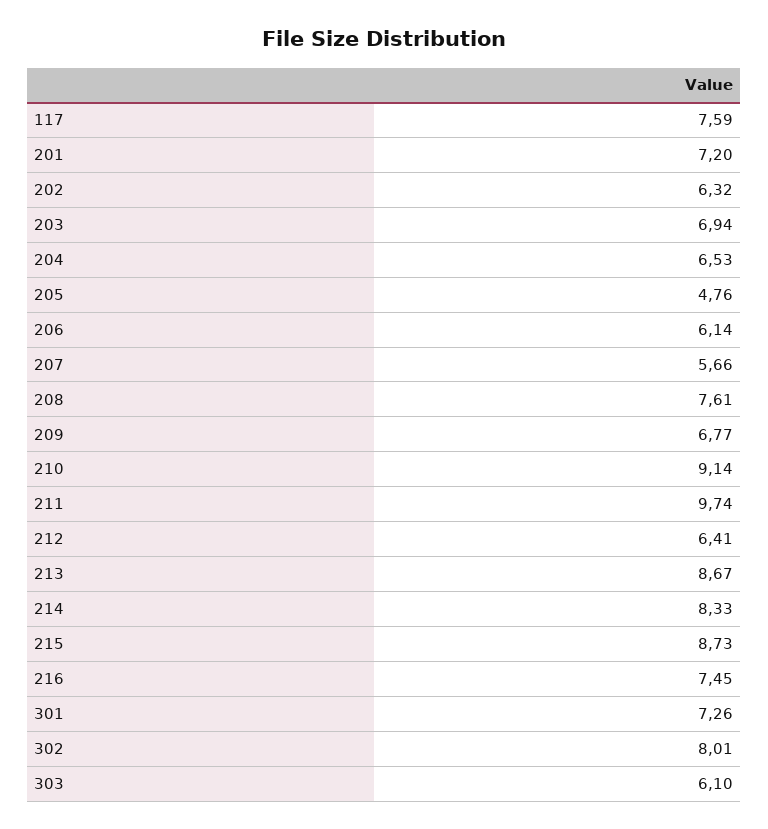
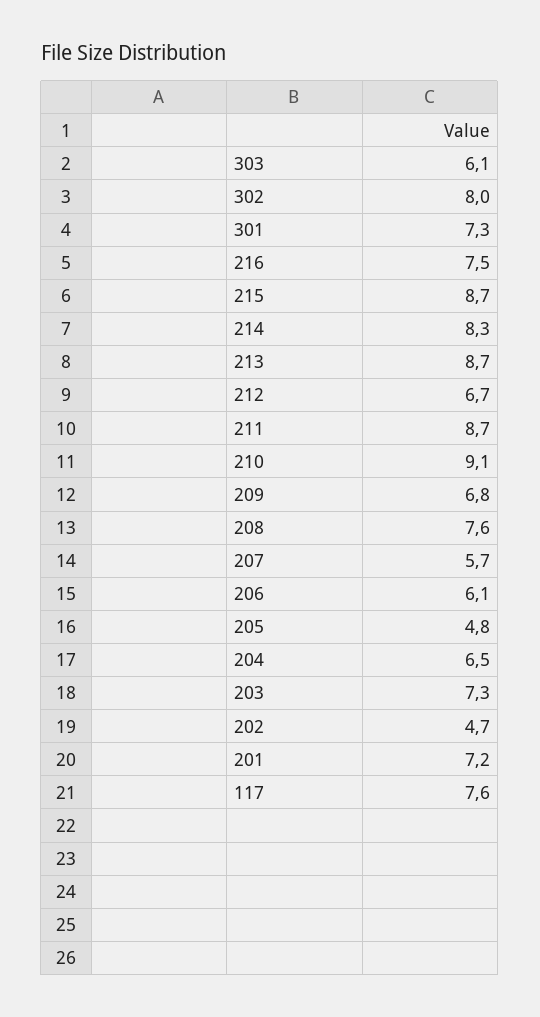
  {
    "117": 7.59,
    "201": 7.2,
-   "202": 6.32,
+   "202": 4.7,
-   "203": 6.94,
+   "203": 7.3,
    "204": 6.53,
    "205": 4.76,
    "206": 6.14,
    "207": 5.66,
    "208": 7.61,
    "209": 6.77,
    "210": 9.14,
-   "211": 9.74,
+   "211": 8.7,
-   "212": 6.41,
+   "212": 6.7,
    "213": 8.67,
    "214": 8.33,
    "215": 8.73,
    "216": 7.45,
    "301": 7.26,
    "302": 8.01,
    "303": 6.1
  }

